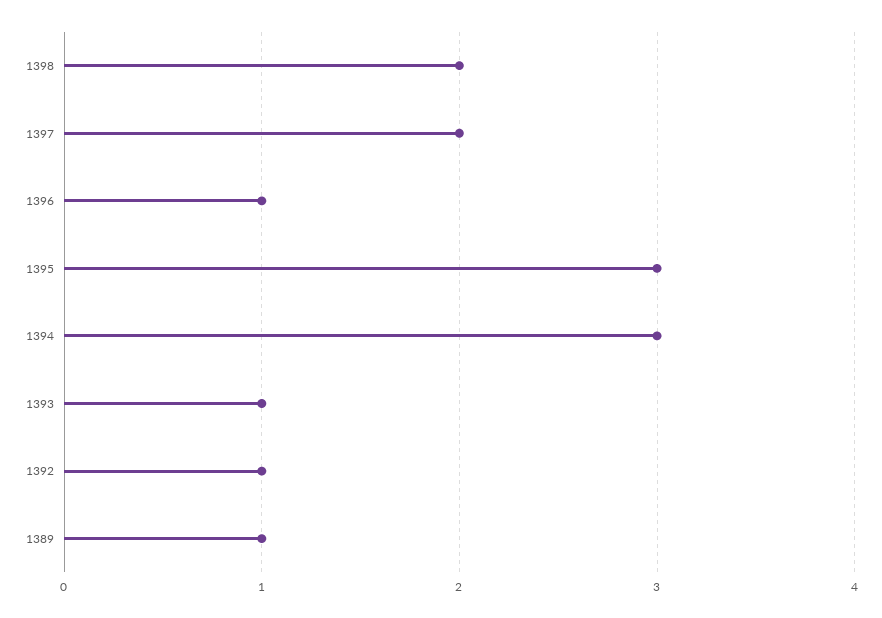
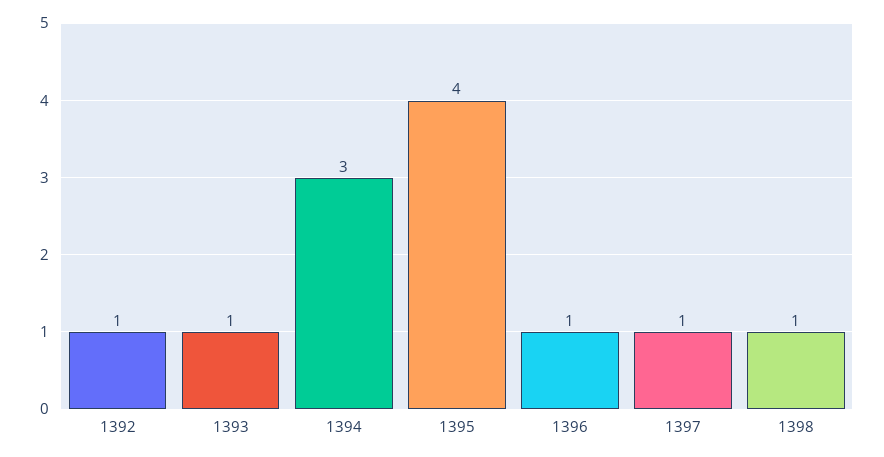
  {
-   "1398": 2,
+   "1398": 1,
-   "1397": 2,
+   "1397": 1,
    "1396": 1,
-   "1395": 3,
+   "1395": 4,
    "1394": 3,
    "1393": 1,
-   "1392": 1,
+   "1392": 1
-   "1389": 1
  }

